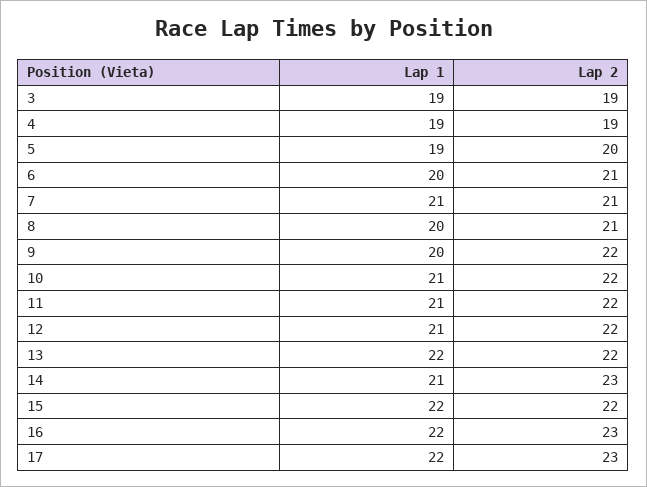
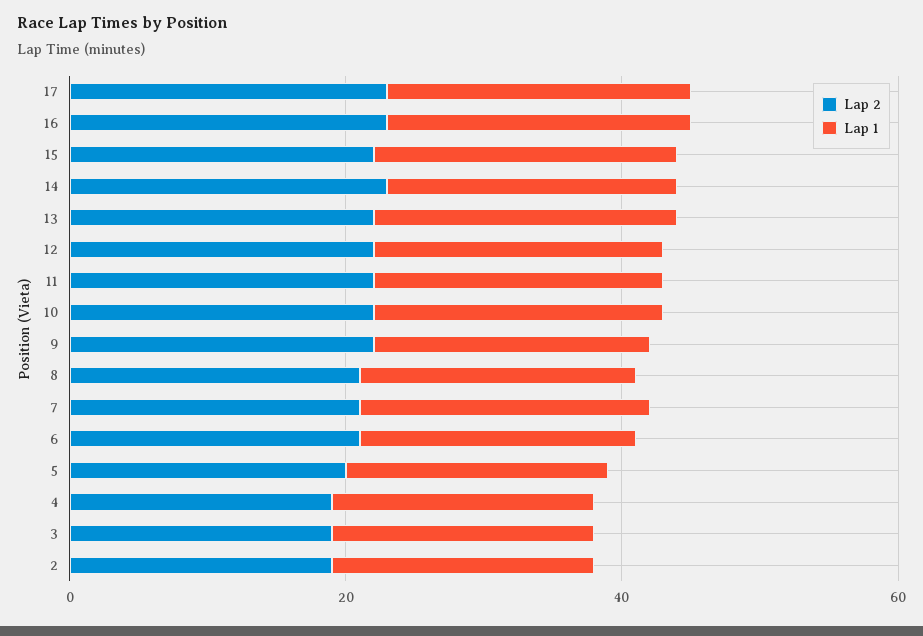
  {
    "Lap 1": {
      "3": 19,
      "4": 19,
      "5": 19,
      "6": 20,
      "7": 21,
      "8": 20,
      "9": 20,
      "10": 21,
      "11": 21,
      "12": 21,
      "13": 22,
      "14": 21,
      "15": 22,
      "16": 22,
-     "17": 22
+     "17": 22,
+     "2": 20
    },
    "Lap 2": {
      "3": 19,
      "4": 19,
      "5": 20,
      "6": 21,
      "7": 21,
      "8": 21,
      "9": 22,
      "10": 22,
      "11": 22,
      "12": 22,
      "13": 22,
      "14": 23,
      "15": 22,
      "16": 23,
-     "17": 23
+     "17": 23,
+     "2": 20
    }
  }

